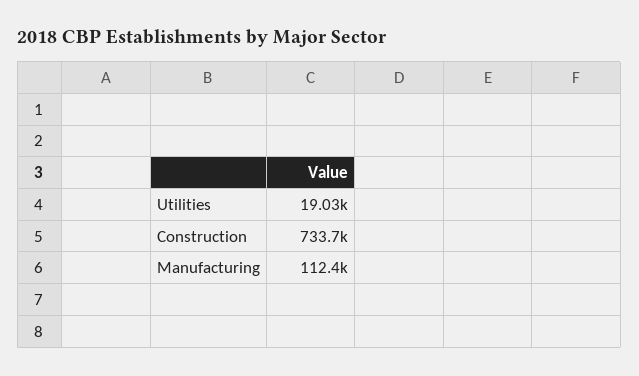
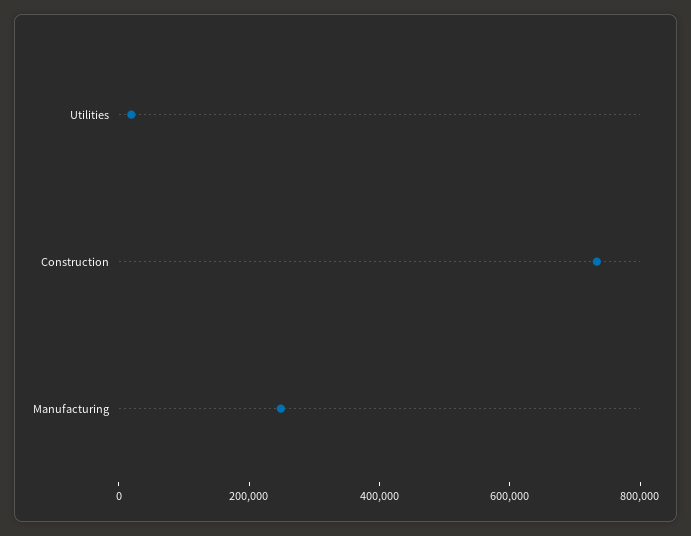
  {
    "Utilities": 19030,
    "Construction": 733700,
-   "Manufacturing": 112400
+   "Manufacturing": 250000
  }

